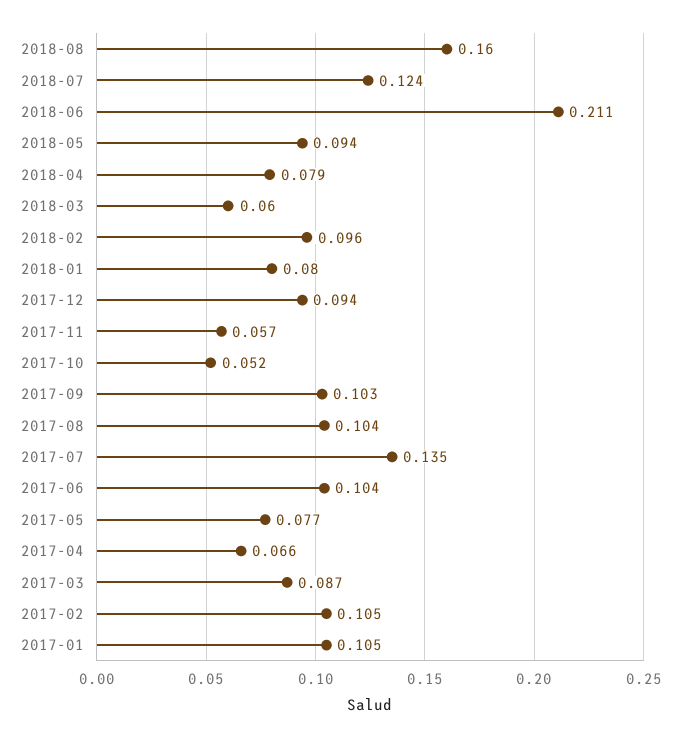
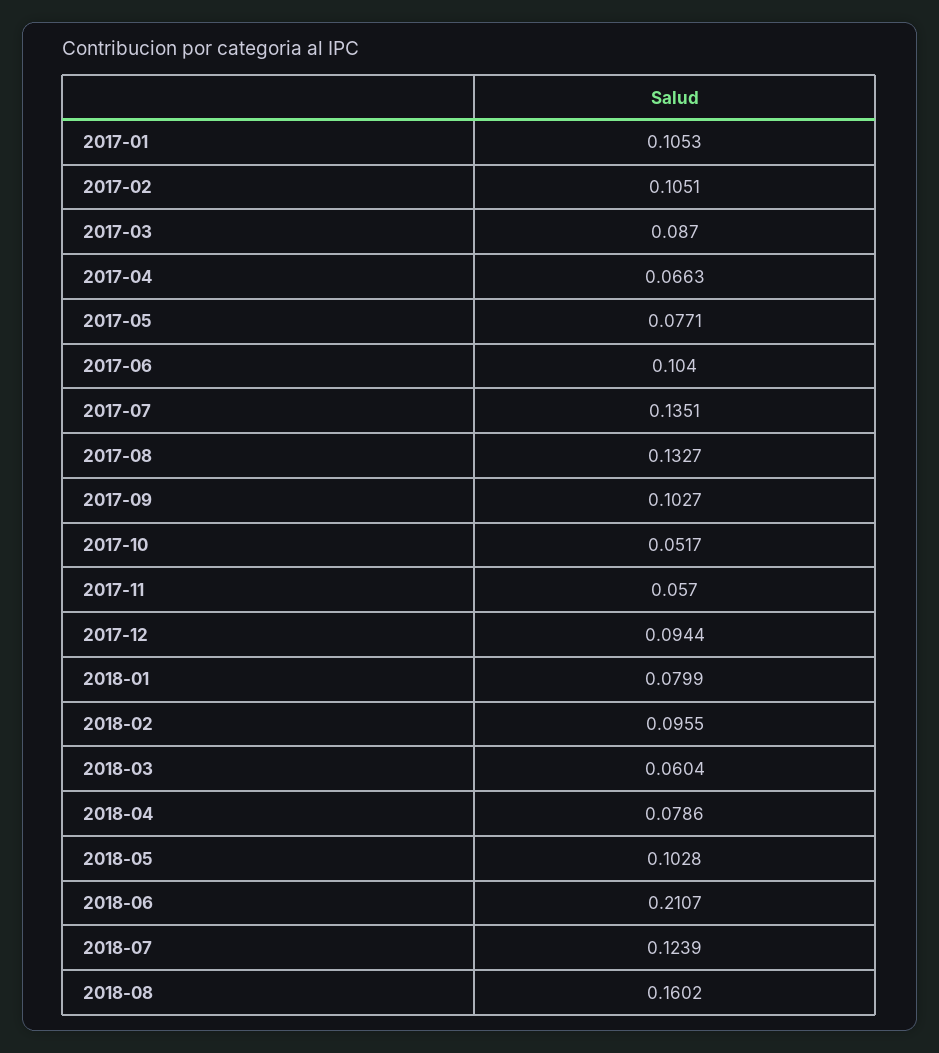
  {
    "2018-08": 0.1602,
    "2018-07": 0.1239,
    "2018-06": 0.2107,
-   "2018-05": 0.094,
+   "2018-05": 0.1028,
    "2018-04": 0.0786,
    "2018-03": 0.0604,
    "2018-02": 0.0955,
    "2018-01": 0.0799,
    "2017-12": 0.0944,
    "2017-11": 0.057,
    "2017-10": 0.0517,
    "2017-09": 0.1027,
-   "2017-08": 0.104,
+   "2017-08": 0.1327,
    "2017-07": 0.1351,
    "2017-06": 0.104,
    "2017-05": 0.0771,
    "2017-04": 0.0663,
    "2017-03": 0.087,
    "2017-02": 0.1051,
    "2017-01": 0.1053
  }

